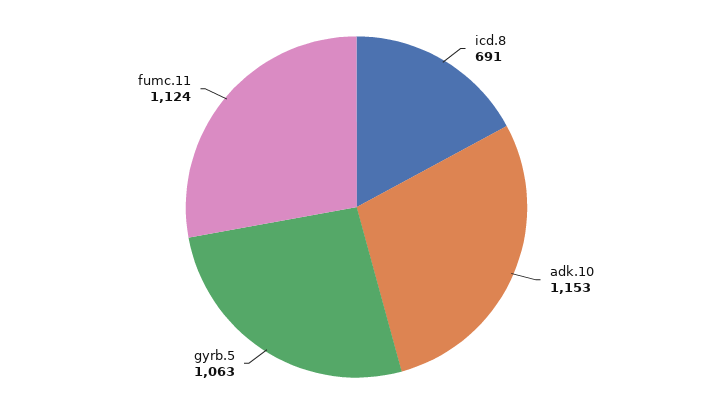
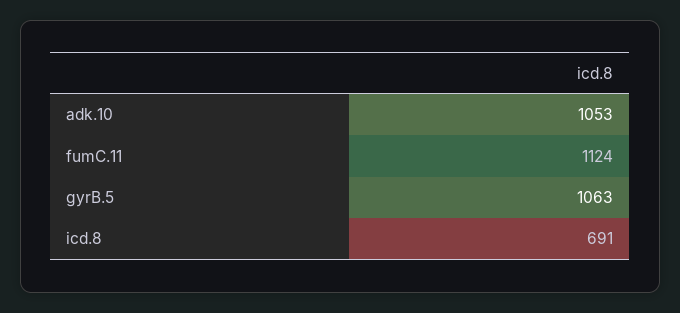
  {
    "icd.8": 691,
-   "adk.10": 1153,
+   "adk.10": 1053,
    "gyrb.5": 1063,
    "fumc.11": 1124
  }

